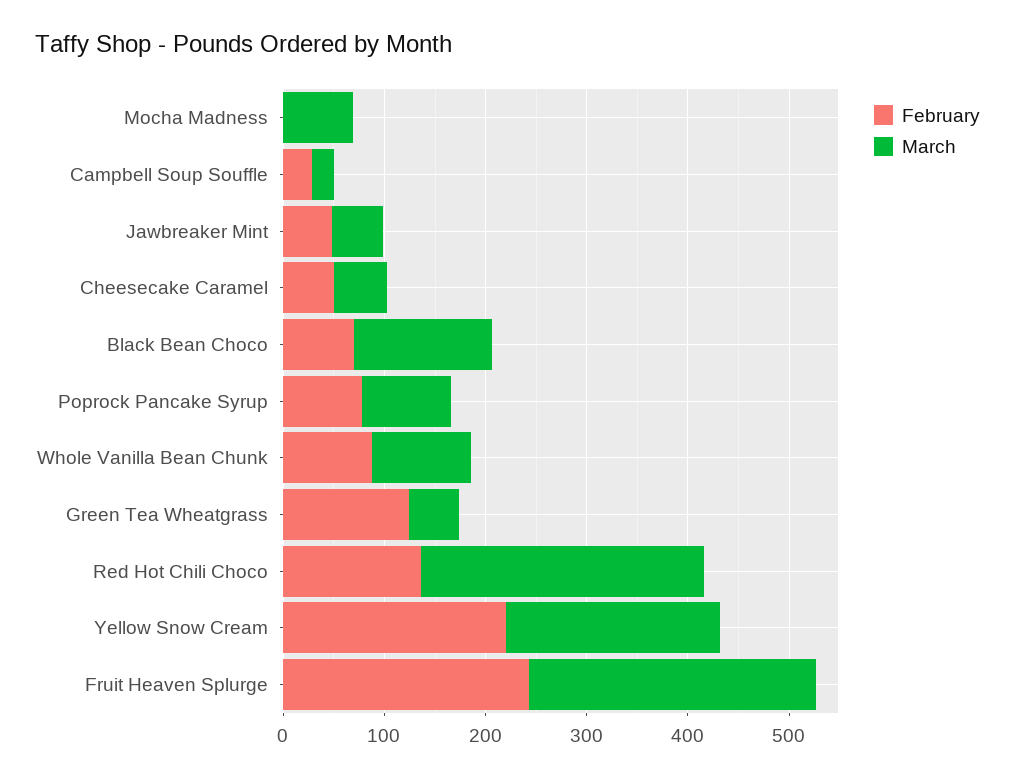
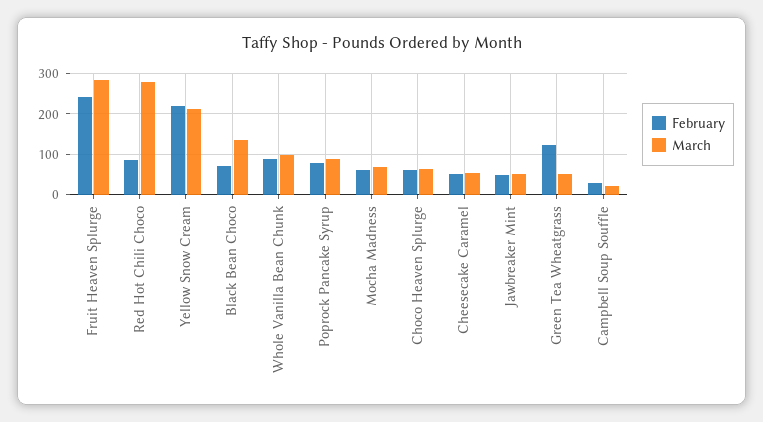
  {
    "February": {
-     "Mocha Madness": 0,
+     "Mocha Madness": 60,
      "Campbell Soup Souffle": 20,
      "Jawbreaker Mint": 40,
      "Cheesecake Caramel": 60,
      "Black Bean Choco": 80,
      "Poprock Pancake Syrup": 80,
      "Whole Vanilla Bean Chunk": 80,
      "Green Tea Wheatgrass": 120,
-     "Red Hot Chili Choco": 140,
+     "Red Hot Chili Choco": 80,
      "Yellow Snow Cream": 220,
-     "Fruit Heaven Splurge": 240
+     "Fruit Heaven Splurge": 240,
+     "Choco Heaven Splurge": 60
    },
    "March": {
      "Mocha Madness": 60,
      "Campbell Soup Souffle": 20,
      "Jawbreaker Mint": 60,
      "Cheesecake Caramel": 60,
      "Black Bean Choco": 140,
      "Poprock Pancake Syrup": 80,
      "Whole Vanilla Bean Chunk": 100,
      "Green Tea Wheatgrass": 60,
      "Red Hot Chili Choco": 280,
      "Yellow Snow Cream": 220,
-     "Fruit Heaven Splurge": 280
+     "Fruit Heaven Splurge": 280,
+     "Choco Heaven Splurge": 60
    }
  }

